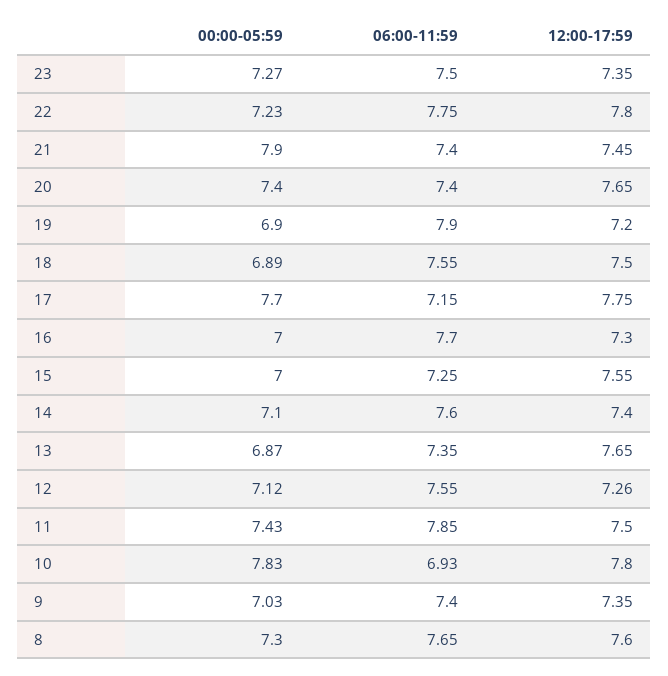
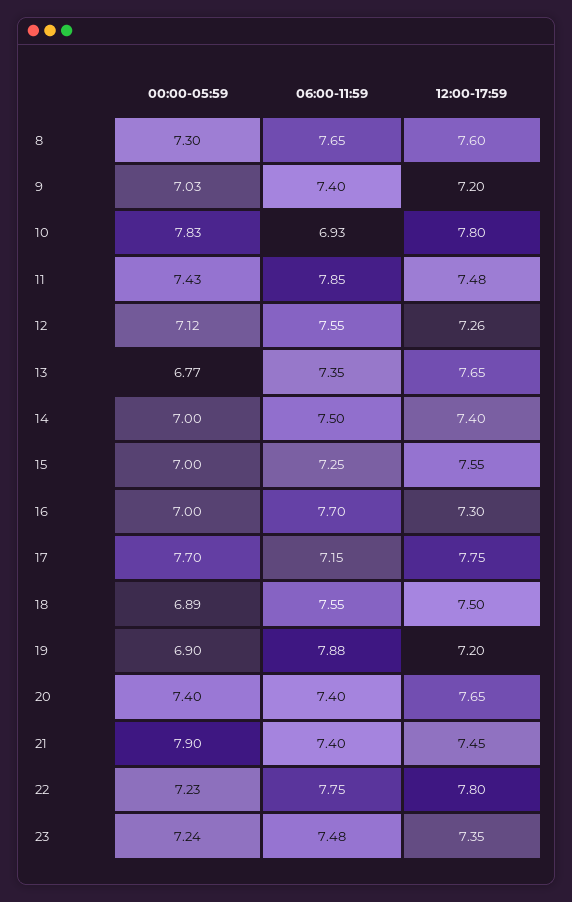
  {
    "00:00-05:59": {
-     "23": 7.27,
+     "23": 7.24,
      "22": 7.23,
      "21": 7.9,
      "20": 7.4,
      "19": 6.9,
      "18": 6.89,
      "17": 7.7,
      "16": 7,
      "15": 7,
-     "14": 7.1,
+     "14": 7,
-     "13": 6.87,
+     "13": 6.77,
      "12": 7.12,
      "11": 7.43,
      "10": 7.83,
      "9": 7.03,
      "8": 7.3
    },
    "06:00-11:59": {
-     "23": 7.5,
+     "23": 7.48,
      "22": 7.75,
      "21": 7.4,
      "20": 7.4,
-     "19": 7.9,
+     "19": 7.88,
      "18": 7.55,
      "17": 7.15,
      "16": 7.7,
      "15": 7.25,
-     "14": 7.6,
+     "14": 7.5,
      "13": 7.35,
      "12": 7.55,
      "11": 7.85,
      "10": 6.93,
      "9": 7.4,
      "8": 7.65
    },
    "12:00-17:59": {
      "23": 7.35,
      "22": 7.8,
      "21": 7.45,
      "20": 7.65,
      "19": 7.2,
      "18": 7.5,
      "17": 7.75,
      "16": 7.3,
      "15": 7.55,
      "14": 7.4,
      "13": 7.65,
      "12": 7.26,
-     "11": 7.5,
+     "11": 7.48,
      "10": 7.8,
-     "9": 7.35,
+     "9": 7.2,
      "8": 7.6
    }
  }

